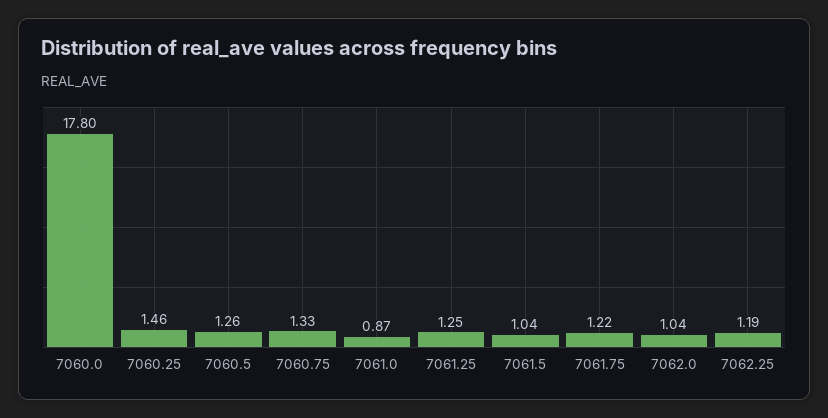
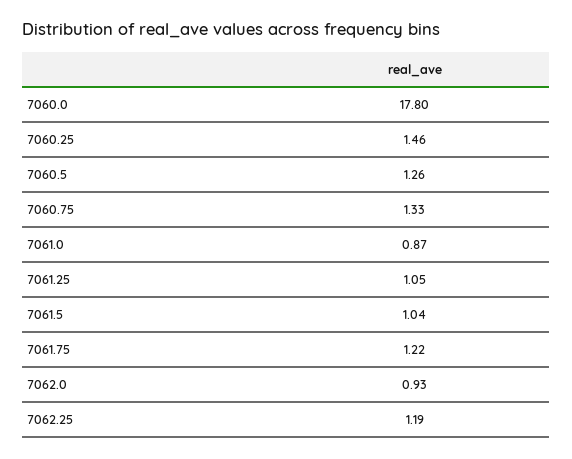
  {
    "7060.0": 17.8,
    "7060.25": 1.46,
    "7060.5": 1.26,
    "7060.75": 1.33,
    "7061.0": 0.87,
-   "7061.25": 1.25,
+   "7061.25": 1.05,
    "7061.5": 1.04,
    "7061.75": 1.22,
-   "7062.0": 1.04,
+   "7062.0": 0.93,
    "7062.25": 1.19
  }

